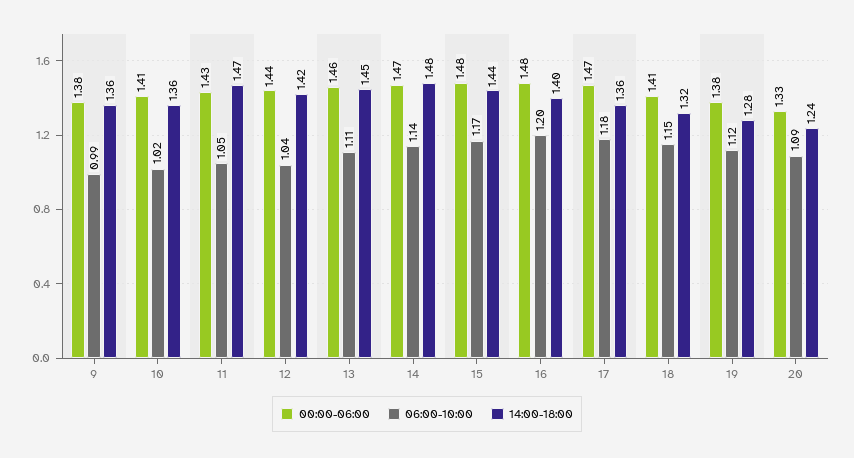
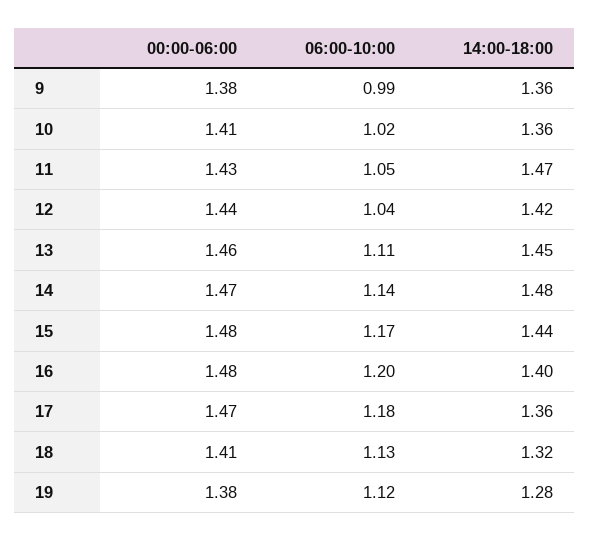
  {
    "00:00-06:00": {
      "9": 1.38,
      "10": 1.41,
      "11": 1.43,
      "12": 1.44,
      "13": 1.46,
      "14": 1.47,
      "15": 1.48,
      "16": 1.48,
      "17": 1.47,
      "18": 1.41,
-     "19": 1.38,
+     "19": 1.38
-     "20": 1.33
    },
    "06:00-10:00": {
      "9": 0.99,
      "10": 1.02,
      "11": 1.05,
      "12": 1.04,
      "13": 1.11,
      "14": 1.14,
      "15": 1.17,
      "16": 1.2,
      "17": 1.18,
-     "18": 1.15,
+     "18": 1.13,
-     "19": 1.12,
+     "19": 1.12
-     "20": 1.09
    },
    "14:00-18:00": {
      "9": 1.36,
      "10": 1.36,
      "11": 1.47,
      "12": 1.42,
      "13": 1.45,
      "14": 1.48,
      "15": 1.44,
      "16": 1.4,
      "17": 1.36,
      "18": 1.32,
-     "19": 1.28,
+     "19": 1.28
-     "20": 1.24
    }
  }

